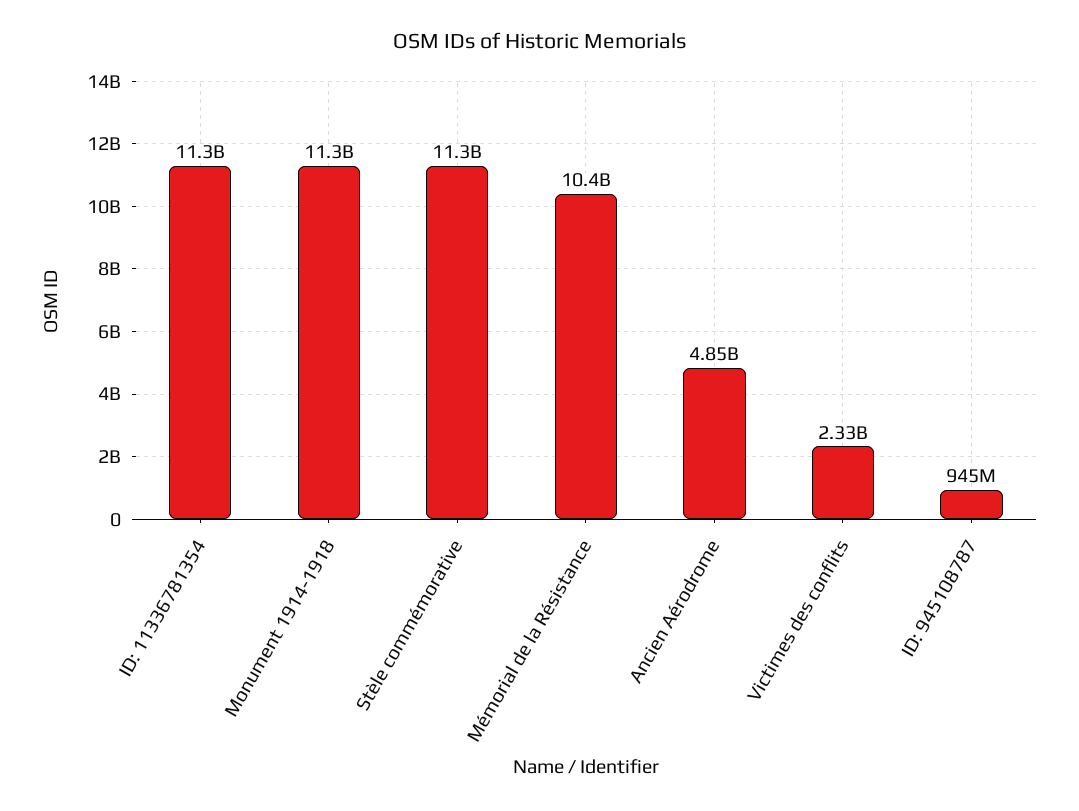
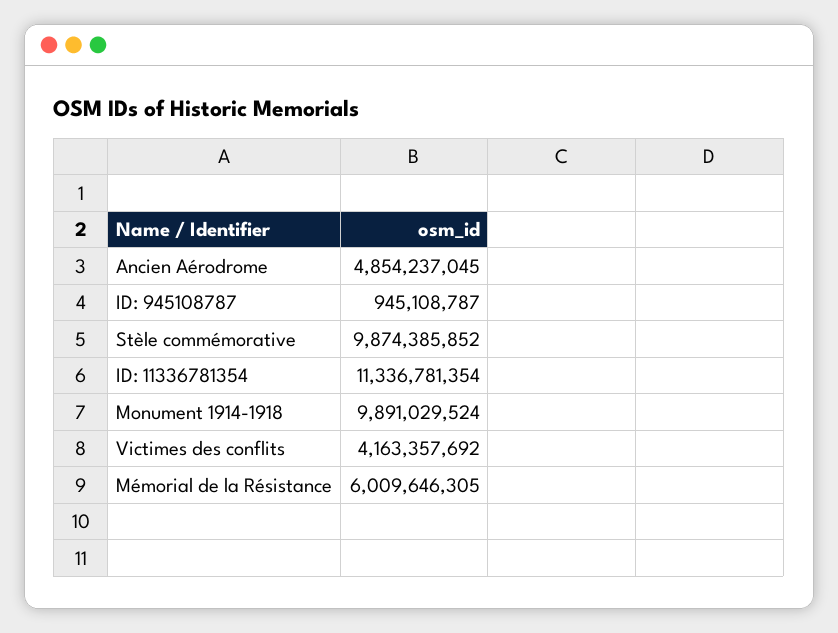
  {
    "ID: 11336781354": 11336781354,
-   "Monument 1914-1918": 11300000000,
+   "Monument 1914-1918": 9891029524,
-   "Stèle commémorative": 11300000000,
+   "Stèle commémorative": 9874385852,
-   "Mémorial de la Résistance": 10400000000,
+   "Mémorial de la Résistance": 6009646305,
    "Ancien Aérodrome": 4854237045,
-   "Victimes des conflits": 2330000000,
+   "Victimes des conflits": 4163357692,
    "ID: 945108787": 945108787
  }

